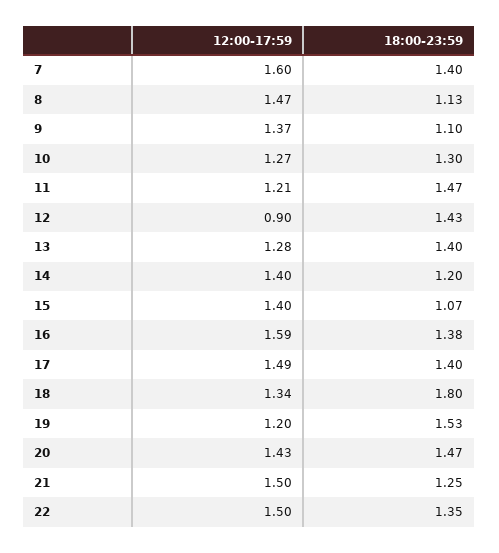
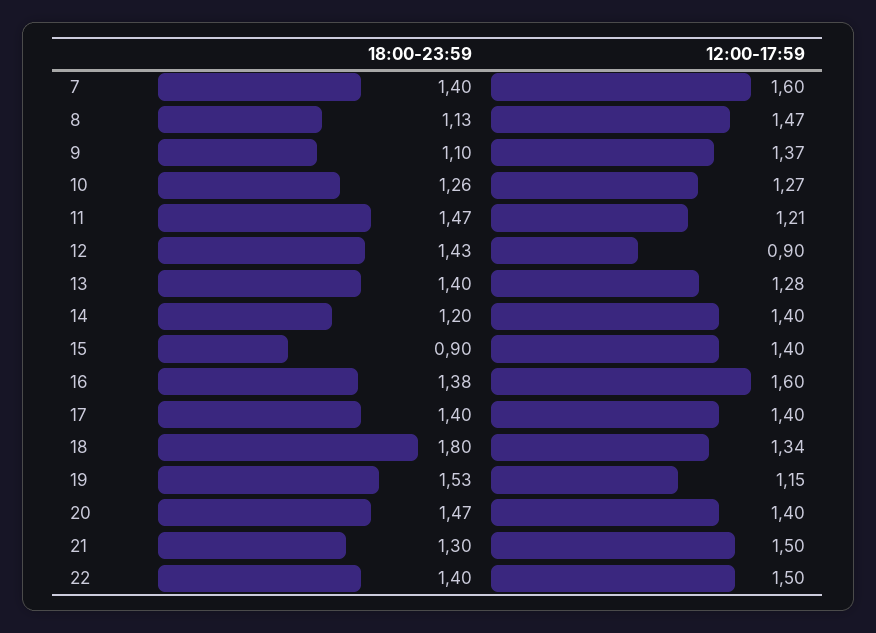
  {
    "12:00-17:59": {
      "7": 1.6,
      "8": 1.47,
      "9": 1.37,
      "10": 1.27,
      "11": 1.21,
      "12": 0.9,
      "13": 1.28,
      "14": 1.4,
      "15": 1.4,
-     "16": 1.59,
+     "16": 1.6,
-     "17": 1.49,
+     "17": 1.4,
      "18": 1.34,
-     "19": 1.2,
+     "19": 1.15,
-     "20": 1.43,
+     "20": 1.4,
      "21": 1.5,
      "22": 1.5
    },
    "18:00-23:59": {
      "7": 1.4,
      "8": 1.13,
      "9": 1.1,
-     "10": 1.3,
+     "10": 1.26,
      "11": 1.47,
      "12": 1.43,
      "13": 1.4,
      "14": 1.2,
-     "15": 1.07,
+     "15": 0.9,
      "16": 1.38,
      "17": 1.4,
      "18": 1.8,
      "19": 1.53,
      "20": 1.47,
-     "21": 1.25,
+     "21": 1.3,
-     "22": 1.35
+     "22": 1.4
    }
  }

